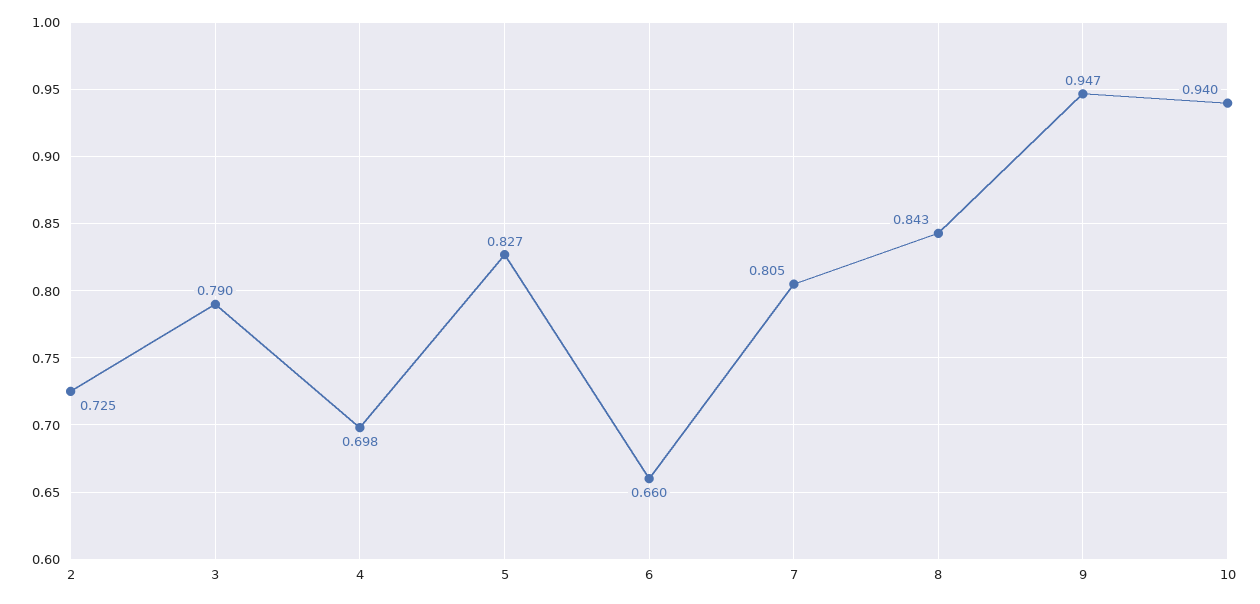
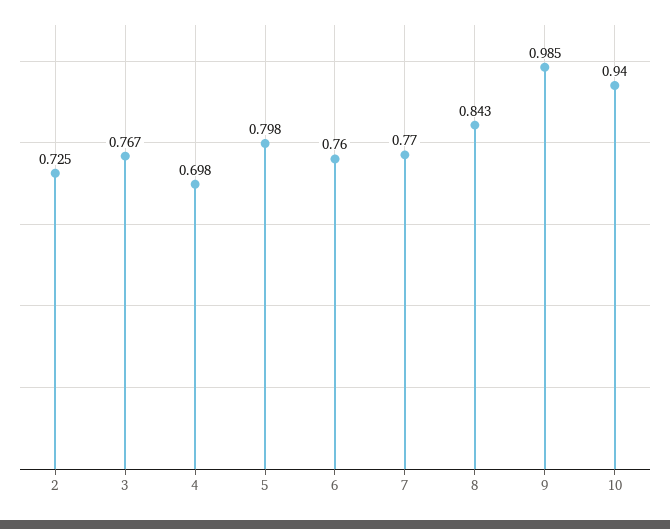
  {
    "2": 0.725,
-   "3": 0.79,
+   "3": 0.767,
    "4": 0.698,
-   "5": 0.827,
+   "5": 0.798,
-   "6": 0.66,
+   "6": 0.76,
-   "7": 0.805,
+   "7": 0.77,
    "8": 0.843,
-   "9": 0.947,
+   "9": 0.985,
    "10": 0.94
  }

